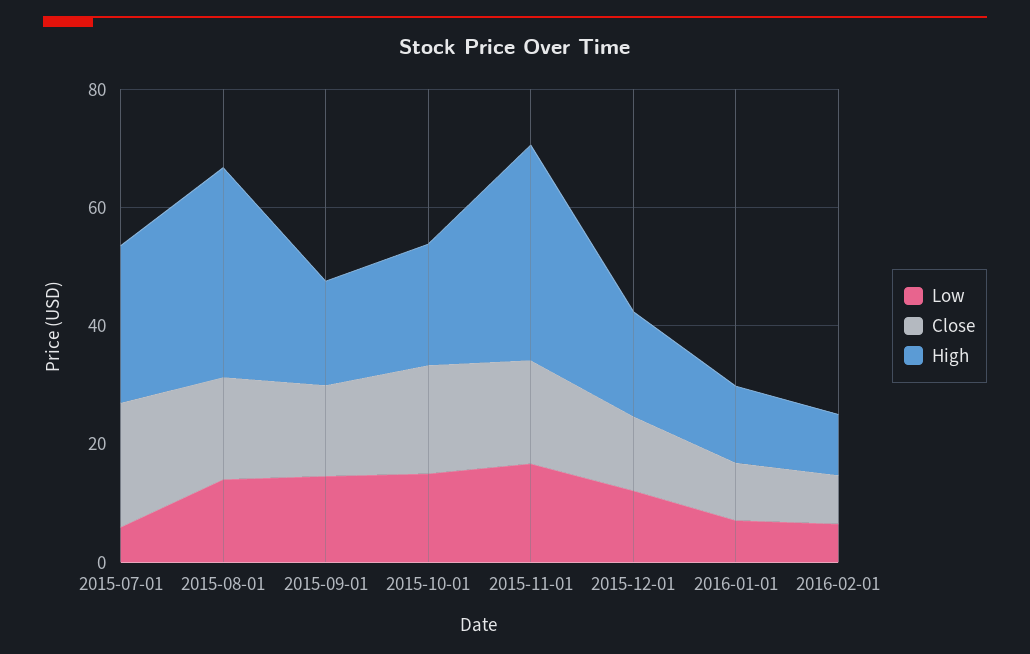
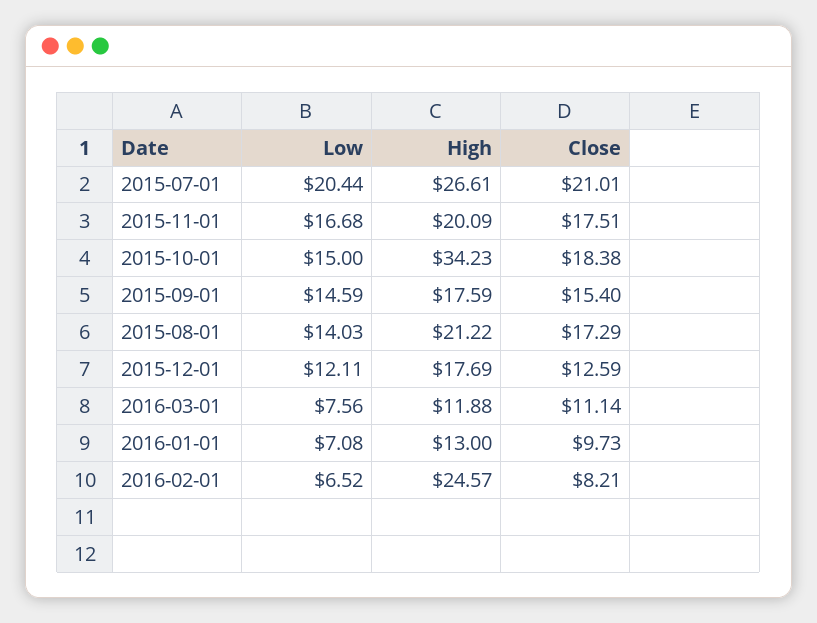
  {
    "Low": {
-     "2015-07-01": 5,
+     "2015-07-01": 20.44,
      "2015-08-01": 14.03,
      "2015-09-01": 14.59,
      "2015-10-01": 15,
      "2015-11-01": 16.68,
      "2015-12-01": 12.11,
      "2016-01-01": 7.08,
-     "2016-02-01": 6.52
+     "2016-02-01": 6.52,
+     "2016-03-01": 7.56
    },
    "Close": {
      "2015-07-01": 21.01,
      "2015-08-01": 17.29,
      "2015-09-01": 15.4,
      "2015-10-01": 18.38,
      "2015-11-01": 17.51,
      "2015-12-01": 12.59,
      "2016-01-01": 9.73,
-     "2016-02-01": 8.21
+     "2016-02-01": 8.21,
+     "2016-03-01": 11.14
    },
    "High": {
      "2015-07-01": 26.61,
-     "2015-08-01": 35,
+     "2015-08-01": 21.22,
      "2015-09-01": 17.59,
-     "2015-10-01": 20,
+     "2015-10-01": 34.23,
-     "2015-11-01": 35,
+     "2015-11-01": 20.09,
      "2015-12-01": 17.69,
      "2016-01-01": 13,
-     "2016-02-01": 10
+     "2016-02-01": 24.57,
+     "2016-03-01": 11.88
    }
  }

